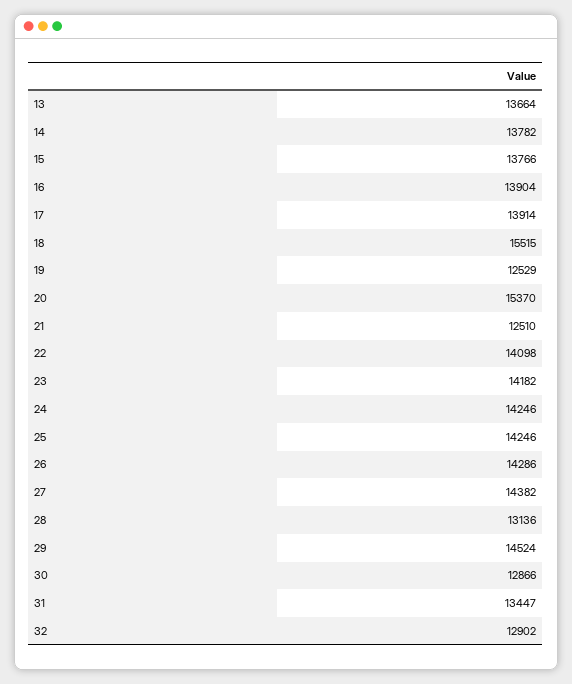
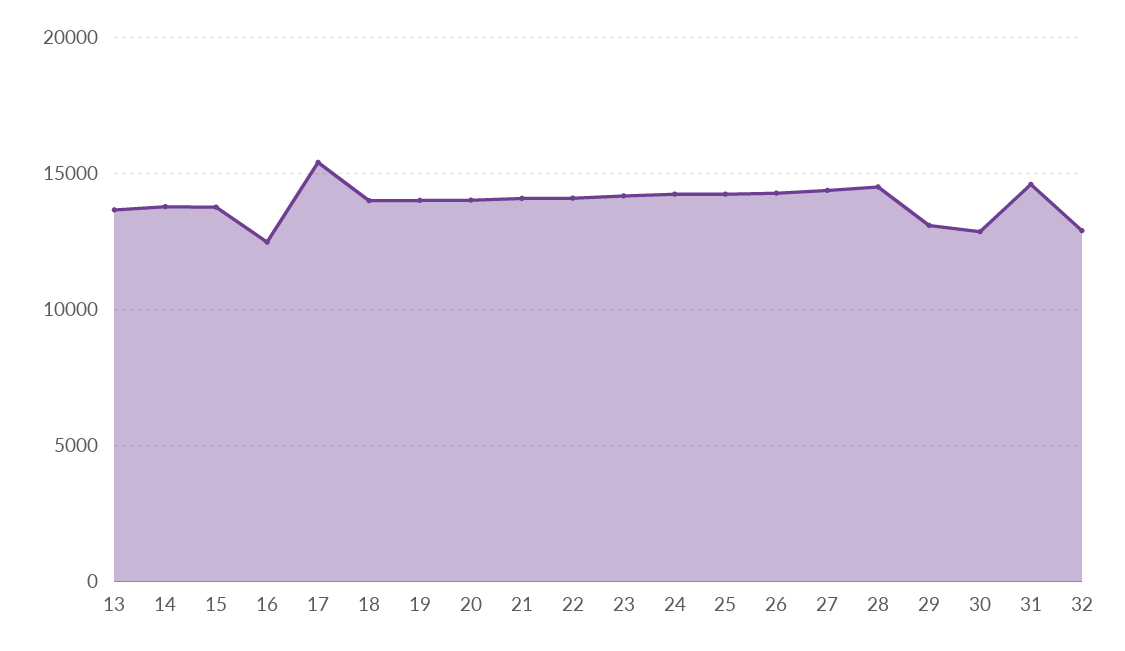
  {
    "13": 13664,
    "14": 13782,
    "15": 13766,
-   "16": 13904,
+   "16": 12500,
-   "17": 13914,
+   "17": 15500,
-   "18": 15515,
+   "18": 14000,
-   "19": 12529,
+   "19": 14000,
-   "20": 15370,
+   "20": 14000,
-   "21": 12510,
+   "21": 14000,
    "22": 14098,
    "23": 14182,
    "24": 14246,
    "25": 14246,
    "26": 14286,
    "27": 14382,
-   "28": 13136,
+   "28": 14500,
-   "29": 14524,
+   "29": 13000,
    "30": 12866,
-   "31": 13447,
+   "31": 14500,
    "32": 12902
  }

